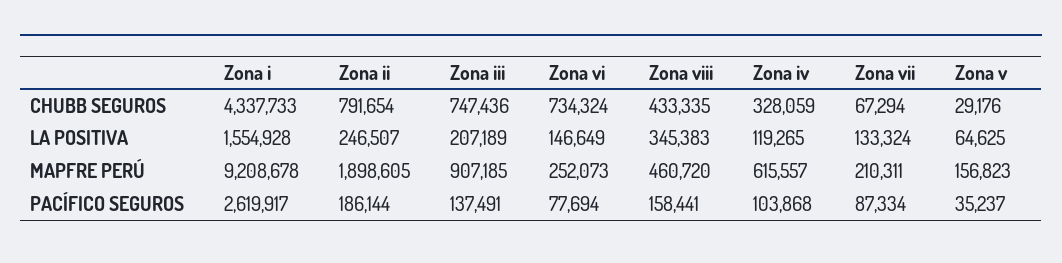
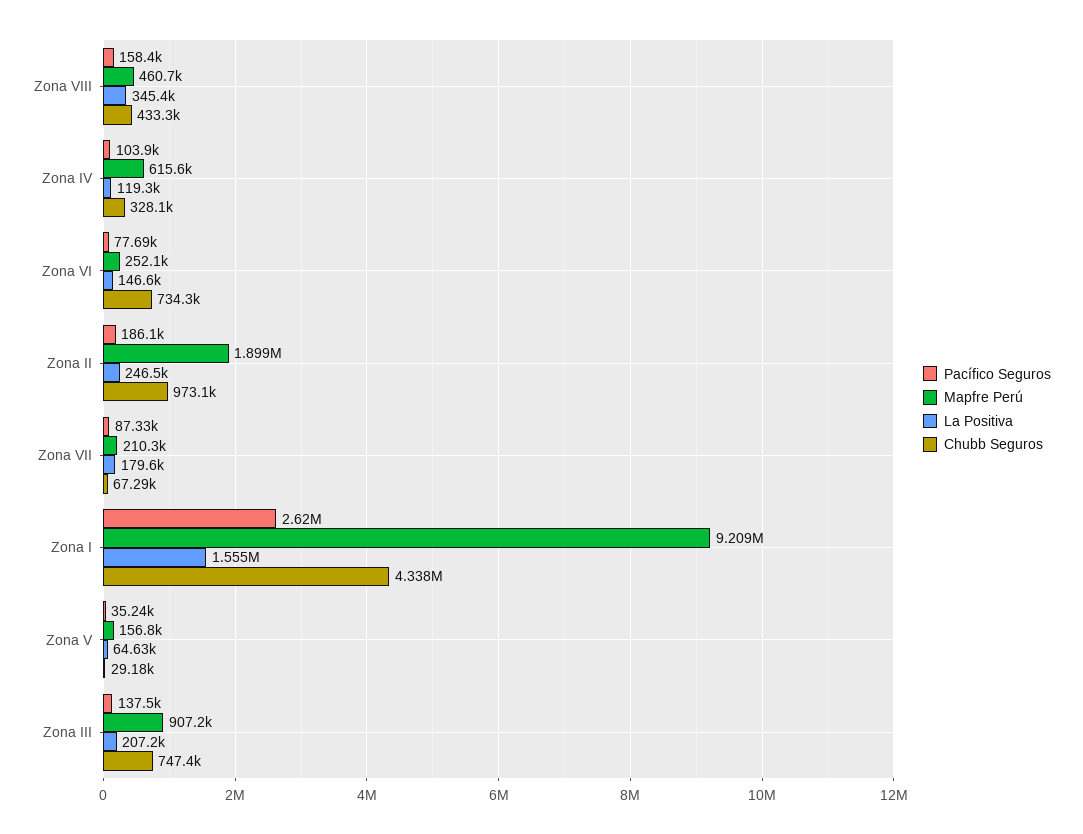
  {
    "CHUBB SEGUROS": {
      "Zona i": 4337733,
-     "Zona ii": 791654,
+     "Zona ii": 973100,
      "Zona iii": 747436,
      "Zona vi": 734324,
      "Zona viii": 433335,
      "Zona iv": 328059,
      "Zona vii": 67294,
      "Zona v": 29176
    },
    "LA POSITIVA": {
      "Zona i": 1554928,
      "Zona ii": 246507,
      "Zona iii": 207189,
      "Zona vi": 146649,
      "Zona viii": 345383,
      "Zona iv": 119265,
-     "Zona vii": 133324,
+     "Zona vii": 179600,
      "Zona v": 64625
    },
    "MAPFRE PERÚ": {
      "Zona i": 9208678,
      "Zona ii": 1898605,
      "Zona iii": 907185,
      "Zona vi": 252073,
      "Zona viii": 460720,
      "Zona iv": 615557,
      "Zona vii": 210311,
      "Zona v": 156823
    },
    "PACÍFICO SEGUROS": {
      "Zona i": 2619917,
      "Zona ii": 186144,
      "Zona iii": 137491,
      "Zona vi": 77694,
      "Zona viii": 158441,
      "Zona iv": 103868,
      "Zona vii": 87334,
      "Zona v": 35237
    }
  }

